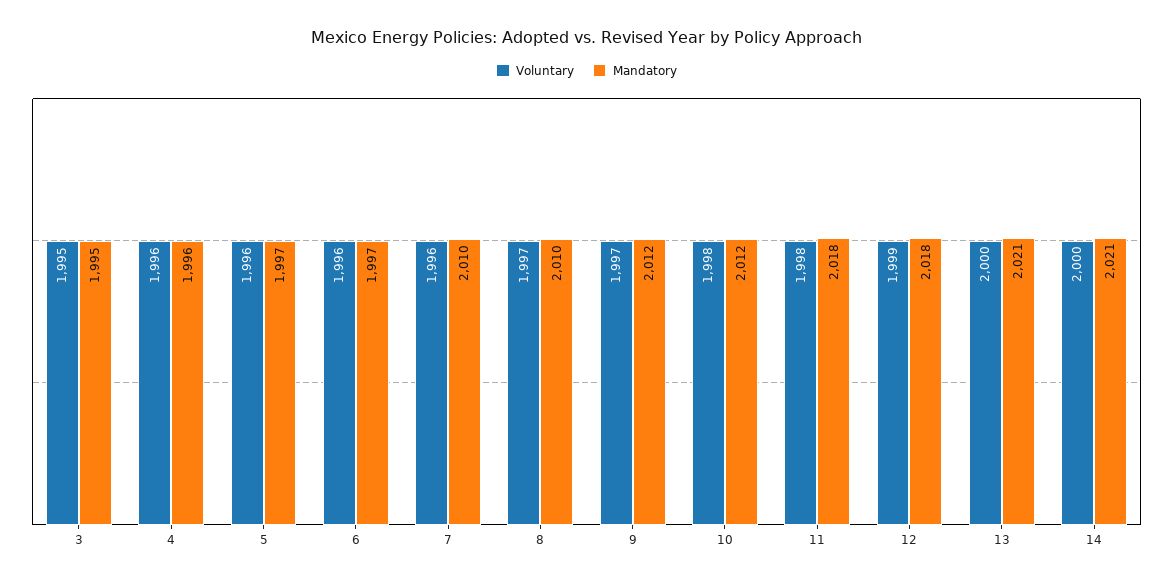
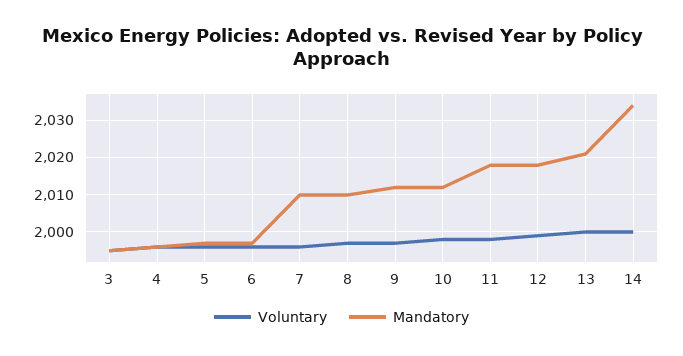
  {
    "Voluntary": {
      "3": 1995,
      "4": 1996,
      "5": 1996,
      "6": 1996,
      "7": 1996,
      "8": 1997,
      "9": 1997,
      "10": 1998,
      "11": 1998,
      "12": 1999,
      "13": 2000,
      "14": 2000
    },
    "Mandatory": {
      "3": 1995,
      "4": 1996,
      "5": 1997,
      "6": 1997,
      "7": 2010,
      "8": 2010,
      "9": 2012,
      "10": 2012,
      "11": 2018,
      "12": 2018,
      "13": 2021,
-     "14": 2021
+     "14": 2035
    }
  }

